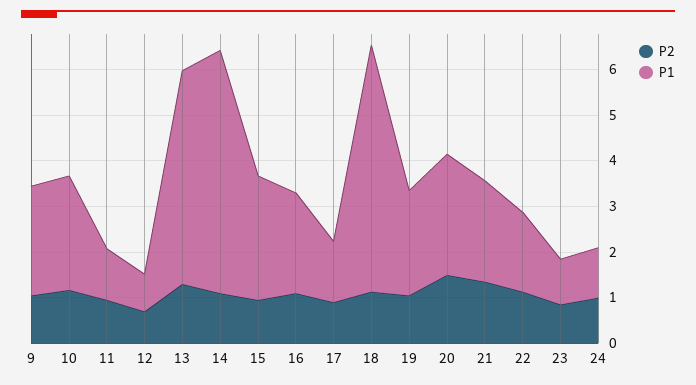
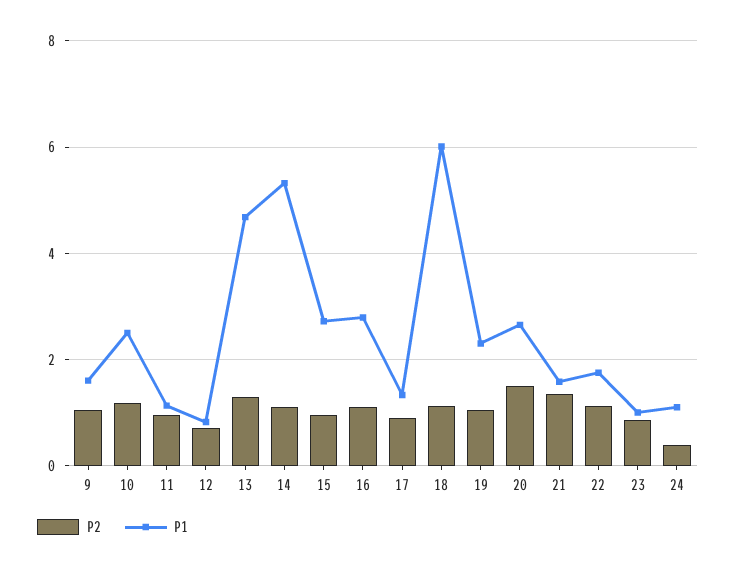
  {
    "P2": {
      "9": 1,
      "10": 1.2,
      "11": 1,
      "12": 0.8,
      "13": 1.4,
      "14": 1.2,
      "15": 1,
      "16": 1.2,
      "17": 1,
      "18": 1.2,
      "19": 1,
      "20": 1.6,
      "21": 1.4,
      "22": 1.2,
      "23": 0.8,
-     "24": 1
+     "24": 0.4
    },
    "P1": {
-     "9": 2.4,
+     "9": 1.6,
      "10": 2.6,
      "11": 1.2,
      "12": 0.8,
      "13": 4.6,
      "14": 5.4,
      "15": 2.8,
-     "16": 2.2,
+     "16": 2.8,
      "17": 1.4,
-     "18": 5.4,
+     "18": 6,
      "19": 2.4,
      "20": 2.6,
-     "21": 2.2,
+     "21": 1.6,
      "22": 1.8,
      "23": 1,
      "24": 1.2
    }
  }

